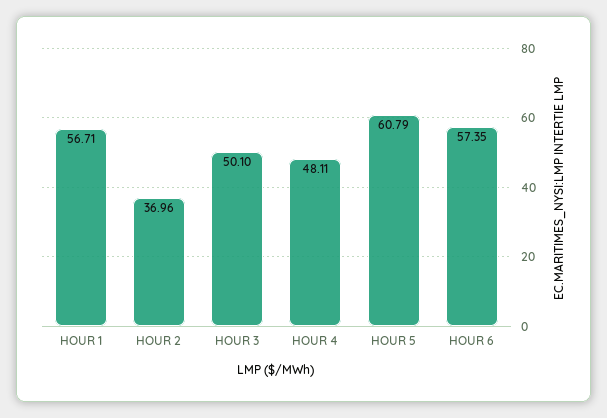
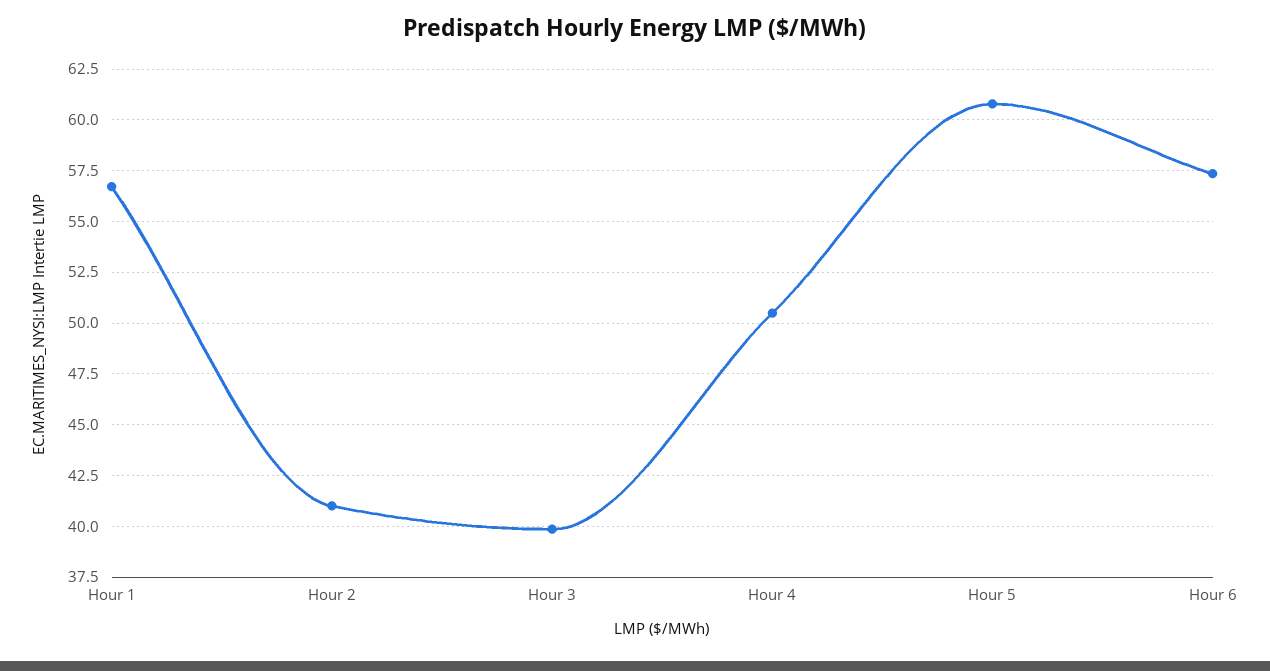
  {
    "HOUR 1": 56.71,
-   "HOUR 2": 36.96,
+   "HOUR 2": 41,
-   "HOUR 3": 50.1,
+   "HOUR 3": 40,
-   "HOUR 4": 48.11,
+   "HOUR 4": 50.5,
    "HOUR 5": 60.79,
    "HOUR 6": 57.35
  }

